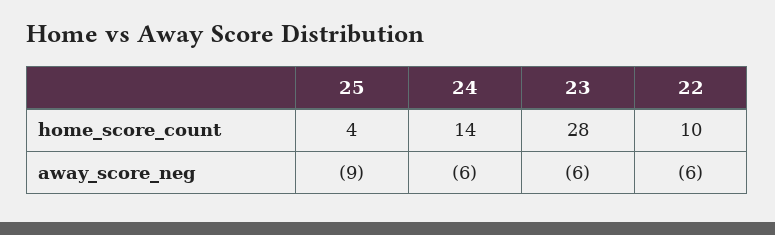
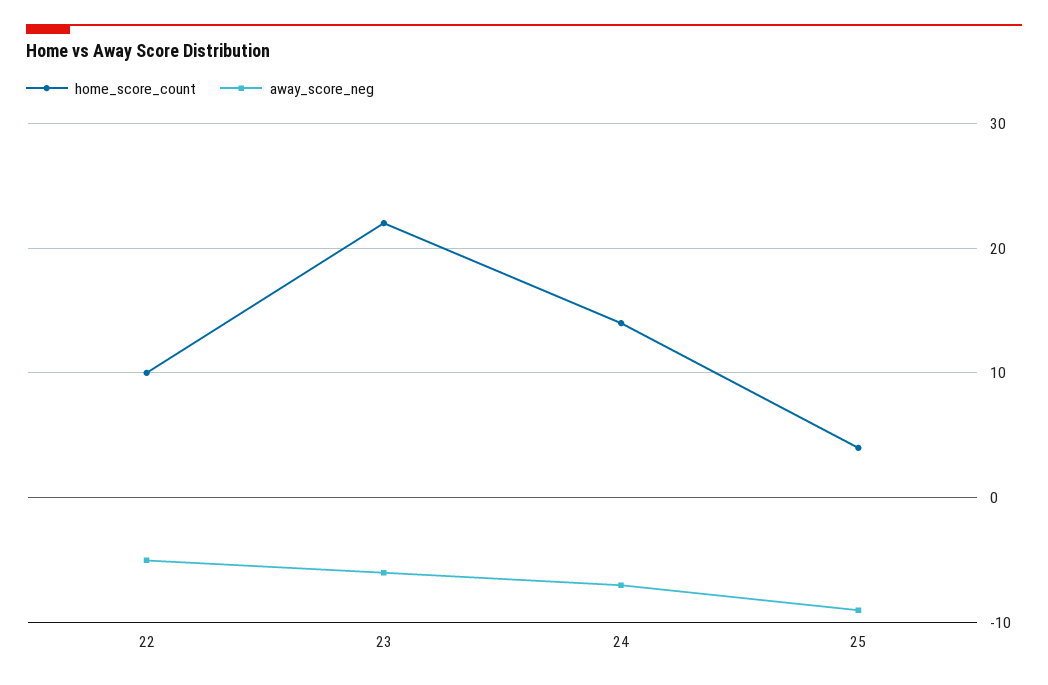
  {
    "home_score_count": {
      "25": 4,
      "24": 14,
-     "23": 28,
+     "23": 22,
      "22": 10
    },
    "away_score_neg": {
      "25": -9,
-     "24": -6,
+     "24": -7,
      "23": -6,
-     "22": -6
+     "22": -5
    }
  }

